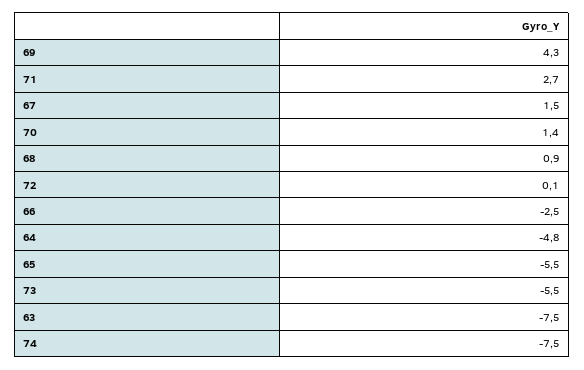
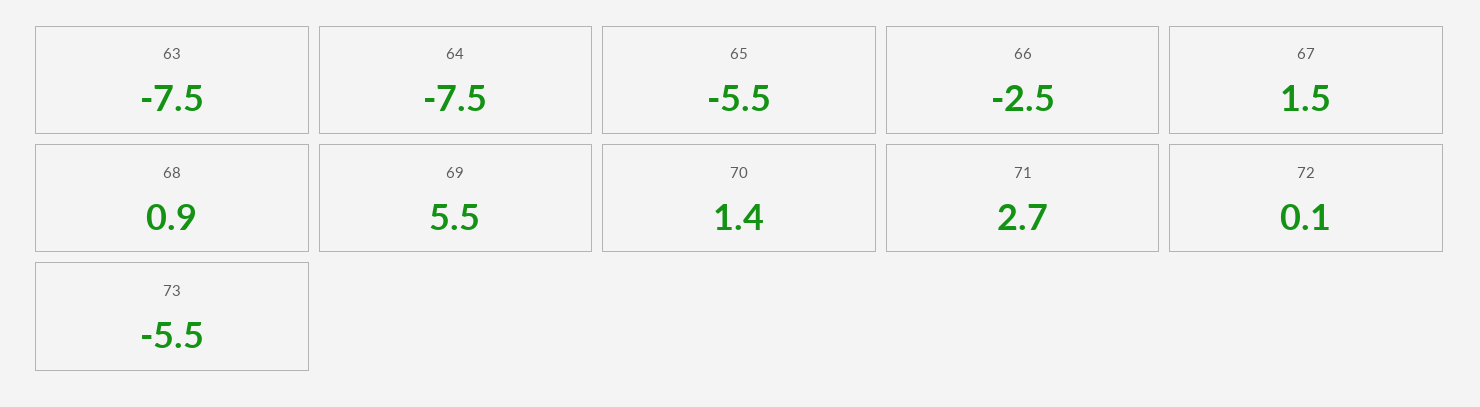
  {
-   "69": 4.3,
+   "69": 5.5,
    "71": 2.7,
    "67": 1.5,
    "70": 1.4,
    "68": 0.9,
    "72": 0.1,
    "66": -2.5,
-   "64": -4.8,
+   "64": -7.5,
    "65": -5.5,
    "73": -5.5,
-   "63": -7.5,
+   "63": -7.5
-   "74": -7.5
  }

